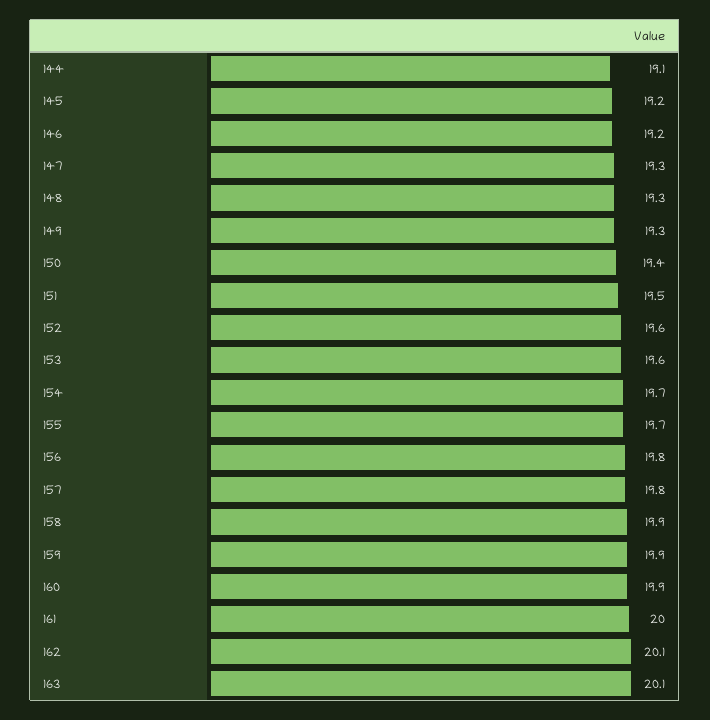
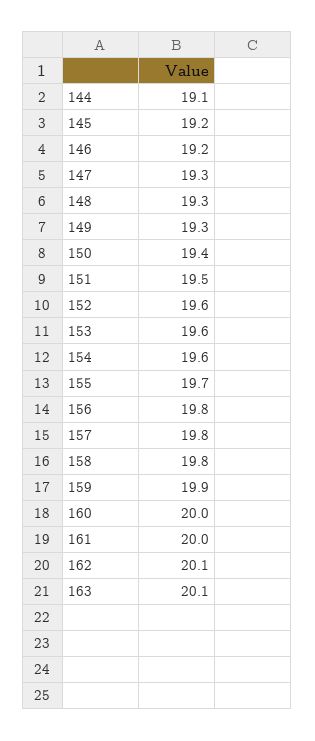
  {
    "144": 19.1,
    "145": 19.2,
    "146": 19.2,
    "147": 19.3,
    "148": 19.3,
    "149": 19.3,
    "150": 19.4,
    "151": 19.5,
    "152": 19.6,
    "153": 19.6,
-   "154": 19.7,
+   "154": 19.6,
    "155": 19.7,
    "156": 19.8,
    "157": 19.8,
-   "158": 19.9,
+   "158": 19.8,
    "159": 19.9,
-   "160": 19.9,
+   "160": 20,
    "161": 20,
    "162": 20.1,
    "163": 20.1
  }

